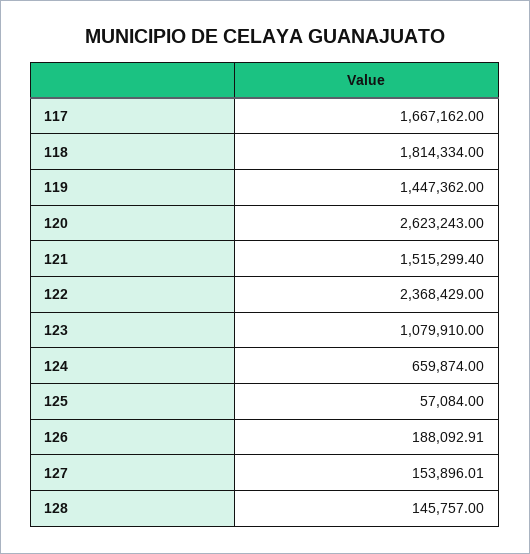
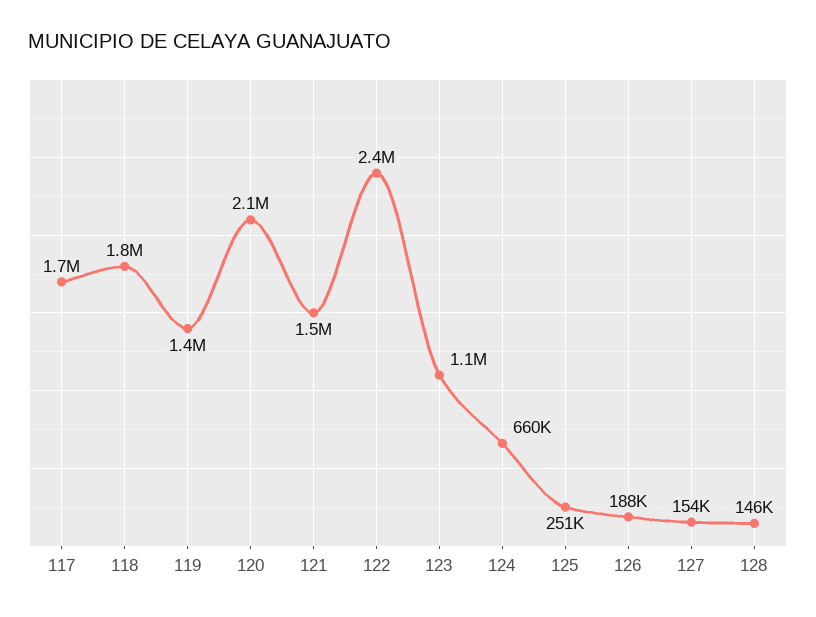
  {
    "117": 1667162,
    "118": 1814334,
    "119": 1447362,
-   "120": 2623243,
+   "120": 2100000,
    "121": 1515299.4,
    "122": 2368429,
    "123": 1079910,
    "124": 659874,
-   "125": 57084,
+   "125": 251000,
    "126": 188092.91,
    "127": 153896.01,
    "128": 145757
  }

